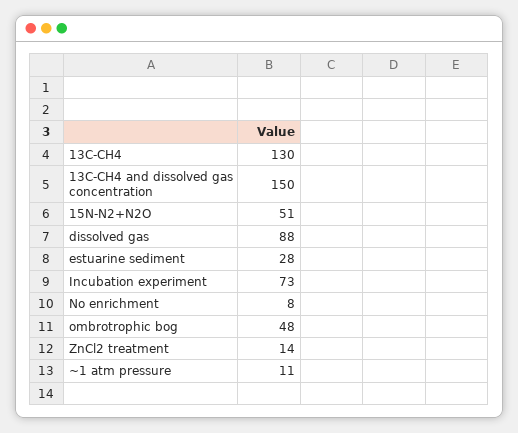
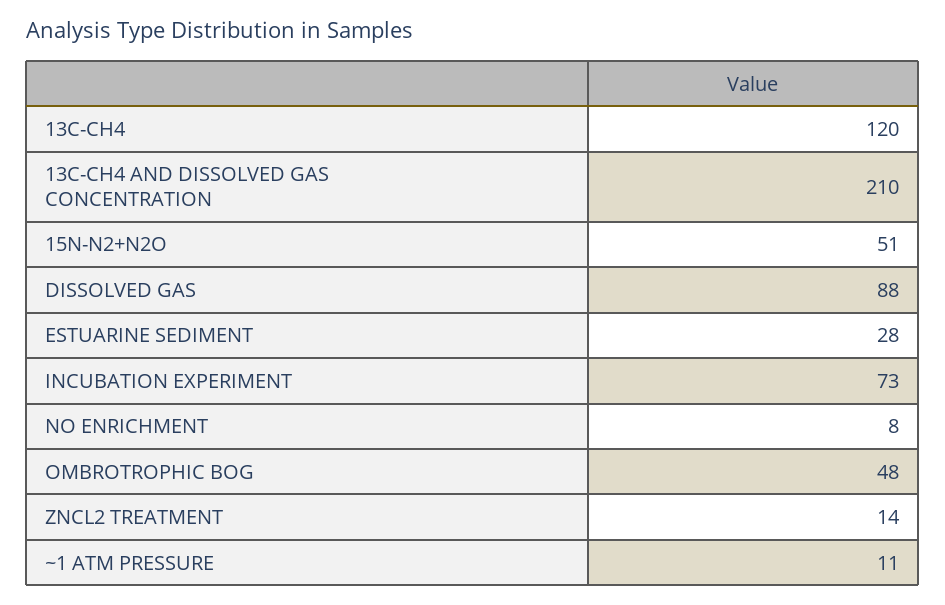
  {
-   "13C-CH4": 130,
+   "13C-CH4": 120,
-   "13C-CH4 and dissolved gas concentration": 150,
+   "13C-CH4 and dissolved gas concentration": 210,
    "15N-N2+N2O": 51,
    "dissolved gas": 88,
    "estuarine sediment": 28,
    "Incubation experiment": 73,
    "No enrichment": 8,
    "ombrotrophic bog": 48,
    "ZnCl2 treatment": 14,
    "~1 atm pressure": 11
  }

